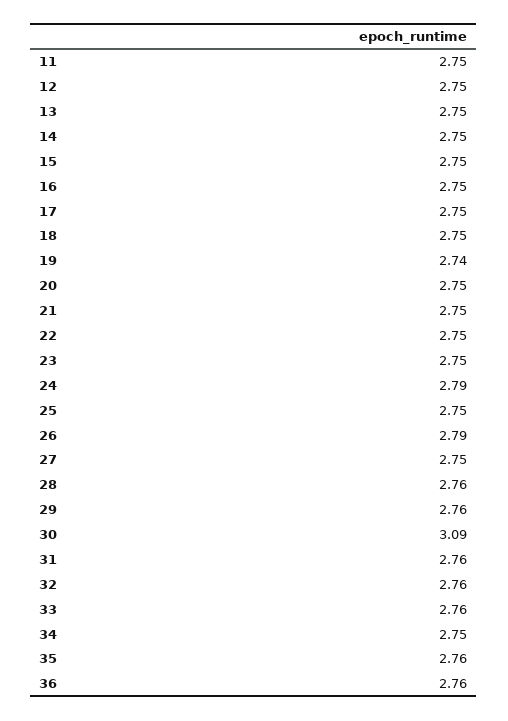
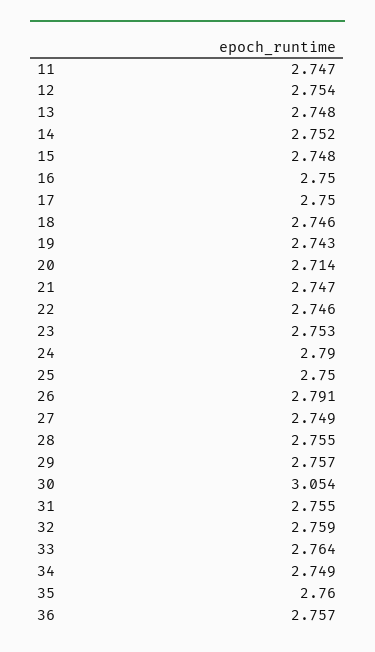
  {
    "11": 2.747,
    "12": 2.754,
    "13": 2.748,
    "14": 2.752,
    "15": 2.748,
    "16": 2.75,
    "17": 2.75,
    "18": 2.746,
    "19": 2.743,
-   "20": 2.75,
+   "20": 2.714,
    "21": 2.747,
    "22": 2.746,
    "23": 2.753,
    "24": 2.79,
    "25": 2.75,
    "26": 2.791,
    "27": 2.749,
    "28": 2.755,
    "29": 2.757,
-   "30": 3.09,
+   "30": 3.054,
    "31": 2.755,
    "32": 2.759,
    "33": 2.764,
    "34": 2.749,
    "35": 2.76,
    "36": 2.757
  }

